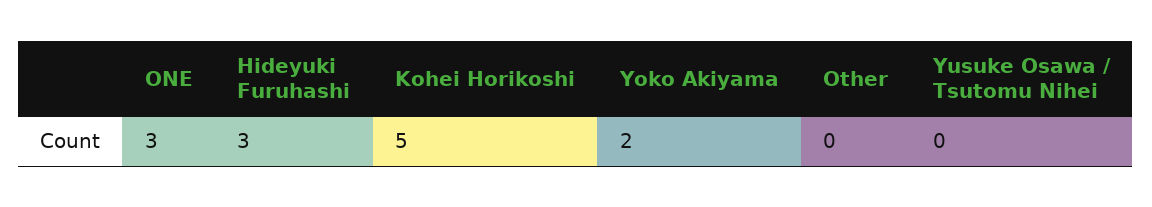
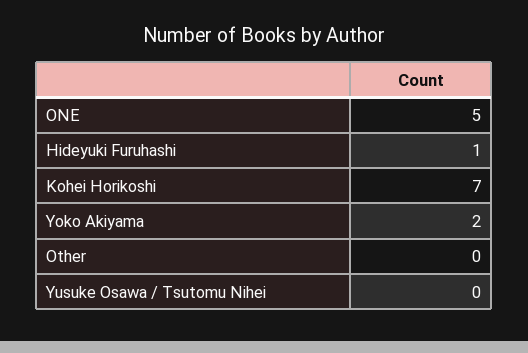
  {
-   "ONE": 3,
+   "ONE": 5,
-   "Hideyuki Furuhashi": 3,
+   "Hideyuki Furuhashi": 1,
-   "Kohei Horikoshi": 5,
+   "Kohei Horikoshi": 7,
    "Yoko Akiyama": 2,
    "Other": 0,
    "Yusuke Osawa / Tsutomu Nihei": 0
  }

